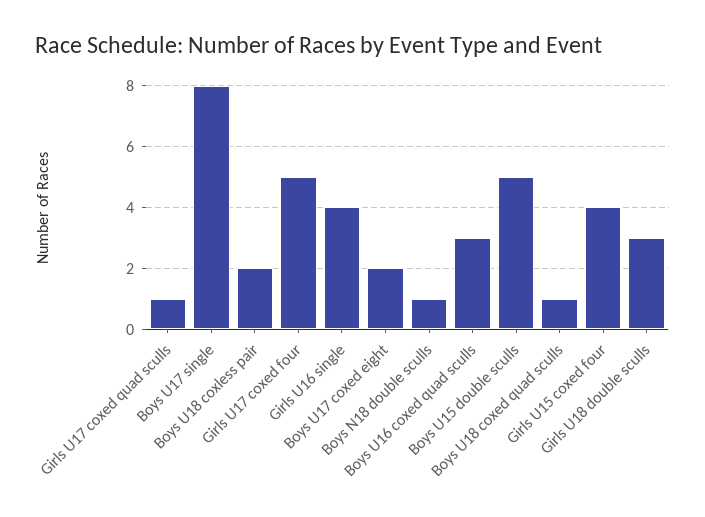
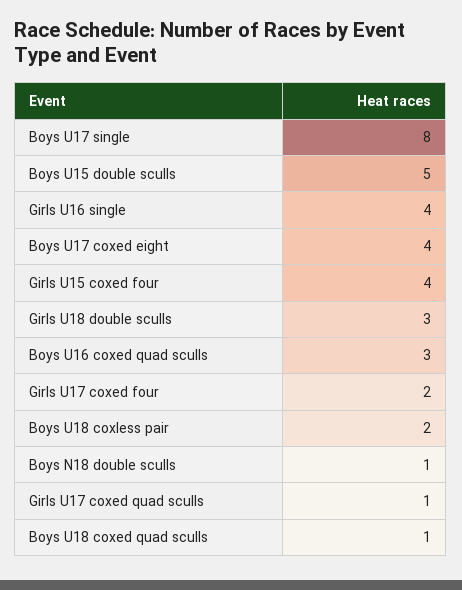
  {
    "Girls U17 coxed quad sculls": 1,
    "Boys U17 single": 8,
    "Boys U18 coxless pair": 2,
-   "Girls U17 coxed four": 5,
+   "Girls U17 coxed four": 2,
    "Girls U16 single": 4,
-   "Boys U17 coxed eight": 2,
+   "Boys U17 coxed eight": 4,
    "Boys N18 double sculls": 1,
    "Boys U16 coxed quad sculls": 3,
    "Boys U15 double sculls": 5,
    "Boys U18 coxed quad sculls": 1,
    "Girls U15 coxed four": 4,
    "Girls U18 double sculls": 3
  }

